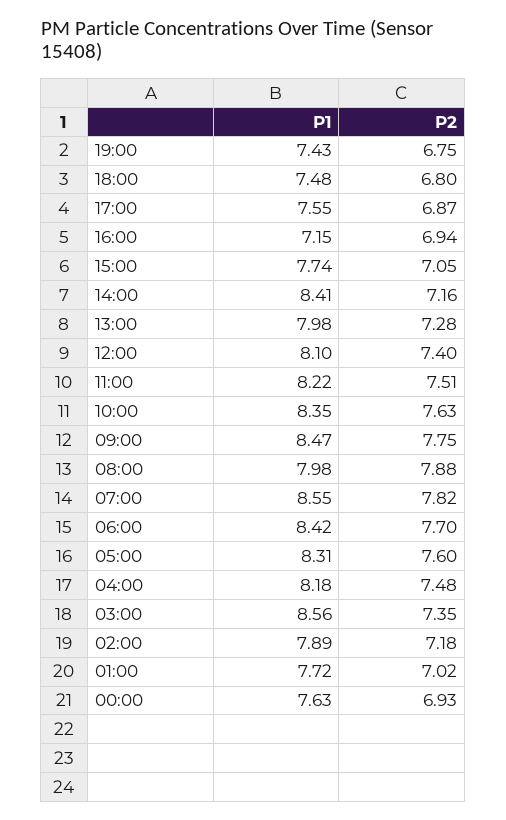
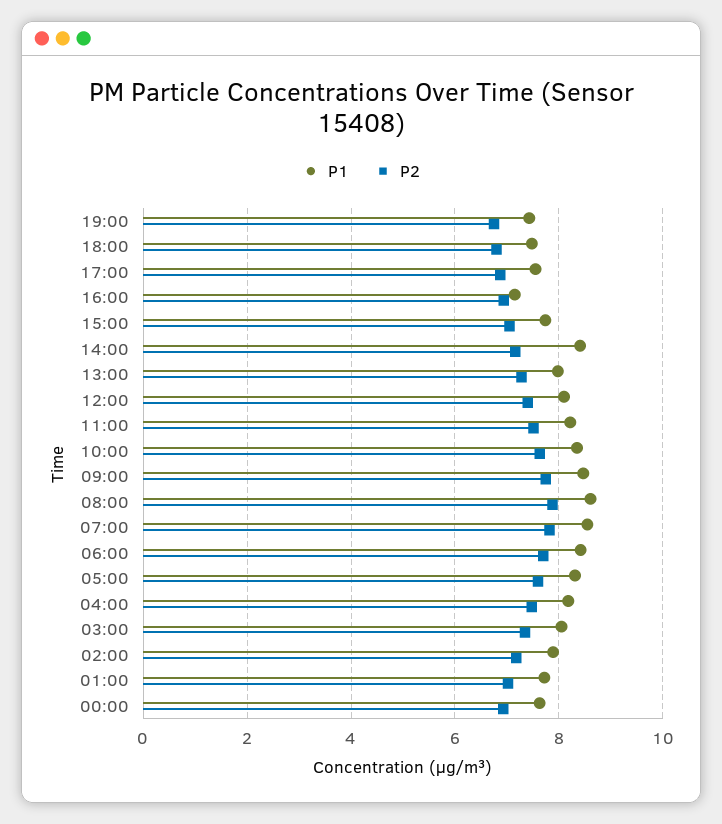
  {
    "P1": {
      "19:00": 7.43,
      "18:00": 7.48,
      "17:00": 7.55,
      "16:00": 7.15,
      "15:00": 7.74,
      "14:00": 8.41,
      "13:00": 7.98,
      "12:00": 8.1,
      "11:00": 8.22,
      "10:00": 8.35,
      "09:00": 8.47,
-     "08:00": 7.98,
+     "08:00": 8.6,
      "07:00": 8.55,
      "06:00": 8.42,
      "05:00": 8.31,
      "04:00": 8.18,
-     "03:00": 8.56,
+     "03:00": 8,
      "02:00": 7.89,
      "01:00": 7.72,
      "00:00": 7.63
    },
    "P2": {
      "19:00": 6.75,
      "18:00": 6.8,
      "17:00": 6.87,
      "16:00": 6.94,
      "15:00": 7.05,
      "14:00": 7.16,
      "13:00": 7.28,
      "12:00": 7.4,
      "11:00": 7.51,
      "10:00": 7.63,
      "09:00": 7.75,
      "08:00": 7.88,
      "07:00": 7.82,
      "06:00": 7.7,
      "05:00": 7.6,
      "04:00": 7.48,
      "03:00": 7.35,
      "02:00": 7.18,
      "01:00": 7.02,
      "00:00": 6.93
    }
  }

